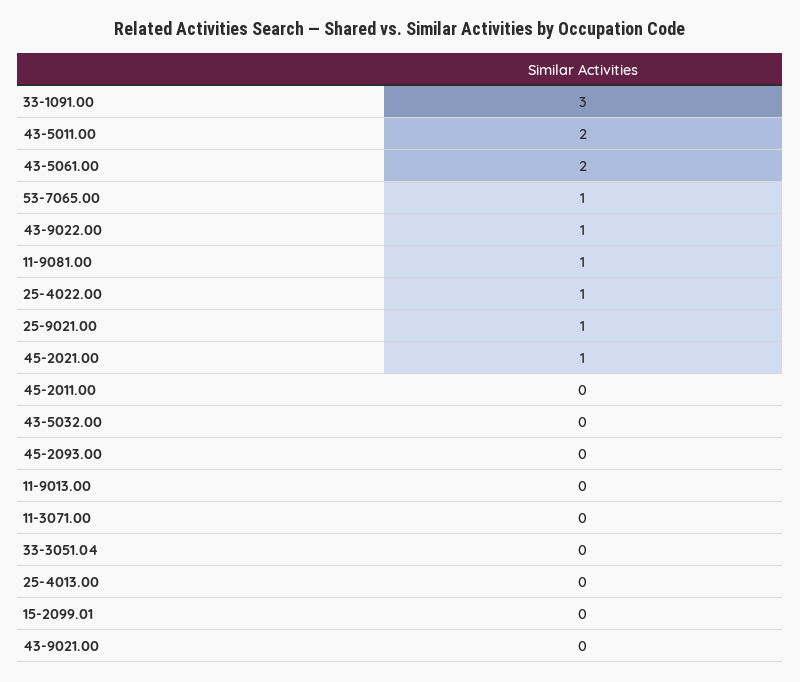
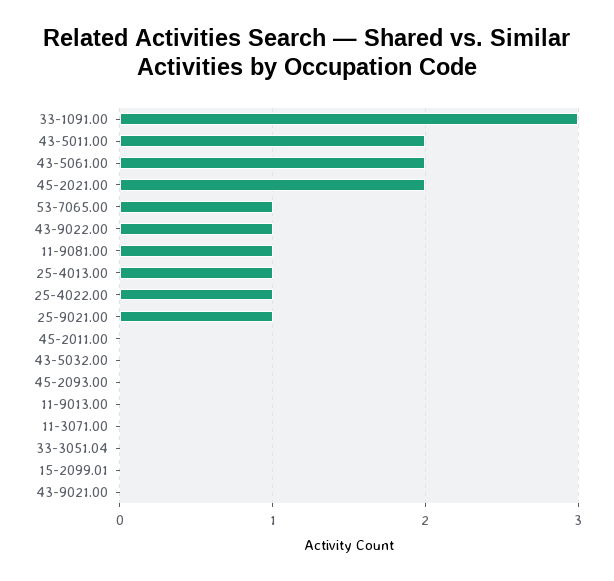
  {
    "33-1091.00": 3,
    "43-5011.00": 2,
    "43-5061.00": 2,
    "53-7065.00": 1,
    "43-9022.00": 1,
    "11-9081.00": 1,
    "25-4022.00": 1,
    "25-9021.00": 1,
-   "45-2021.00": 1,
+   "45-2021.00": 2,
    "45-2011.00": 0,
    "43-5032.00": 0,
    "45-2093.00": 0,
    "11-9013.00": 0,
    "11-3071.00": 0,
    "33-3051.04": 0,
-   "25-4013.00": 0,
+   "25-4013.00": 1,
    "15-2099.01": 0,
    "43-9021.00": 0
  }

